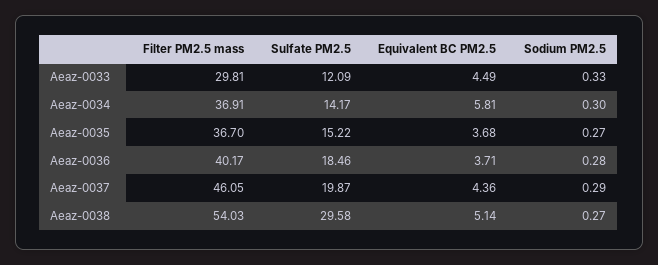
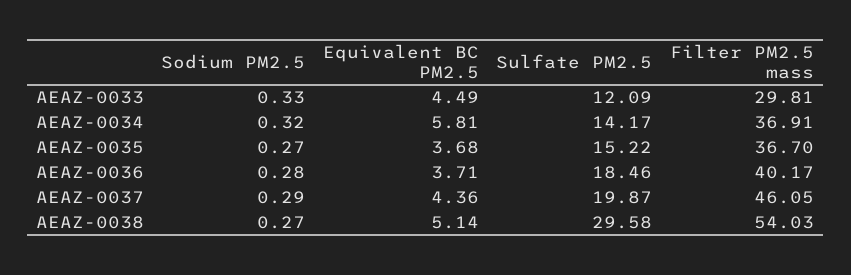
  {
    "Filter PM2.5 mass": {
      "Aeaz-0033": 29.81,
      "Aeaz-0034": 36.91,
      "Aeaz-0035": 36.7,
      "Aeaz-0036": 40.17,
      "Aeaz-0037": 46.05,
      "Aeaz-0038": 54.03
    },
    "Sulfate PM2.5": {
      "Aeaz-0033": 12.09,
      "Aeaz-0034": 14.17,
      "Aeaz-0035": 15.22,
      "Aeaz-0036": 18.46,
      "Aeaz-0037": 19.87,
      "Aeaz-0038": 29.58
    },
    "Equivalent BC PM2.5": {
      "Aeaz-0033": 4.49,
      "Aeaz-0034": 5.81,
      "Aeaz-0035": 3.68,
      "Aeaz-0036": 3.71,
      "Aeaz-0037": 4.36,
      "Aeaz-0038": 5.14
    },
    "Sodium PM2.5": {
      "Aeaz-0033": 0.33,
-     "Aeaz-0034": 0.3,
+     "Aeaz-0034": 0.32,
      "Aeaz-0035": 0.27,
      "Aeaz-0036": 0.28,
      "Aeaz-0037": 0.29,
      "Aeaz-0038": 0.27
    }
  }

